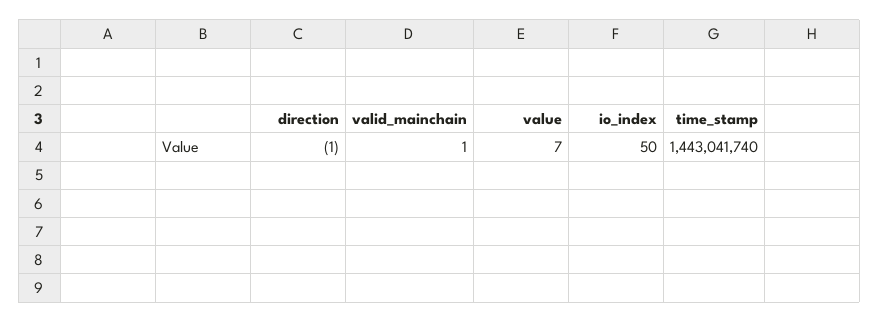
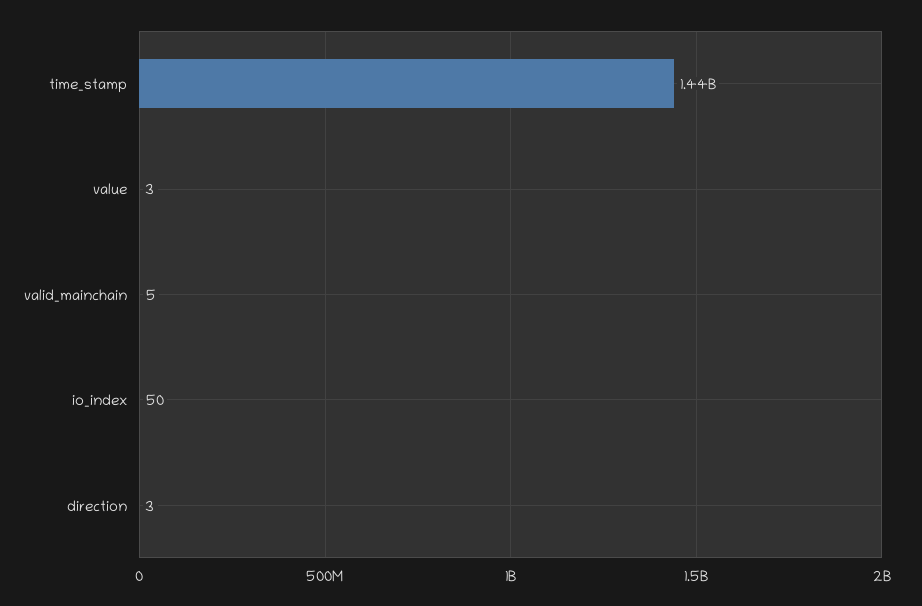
  {
-   "direction": -1,
+   "direction": 3,
-   "valid_mainchain": 1,
+   "valid_mainchain": 5,
-   "value": 7,
+   "value": 3,
    "io_index": 50,
    "time_stamp": 1443041740
  }

